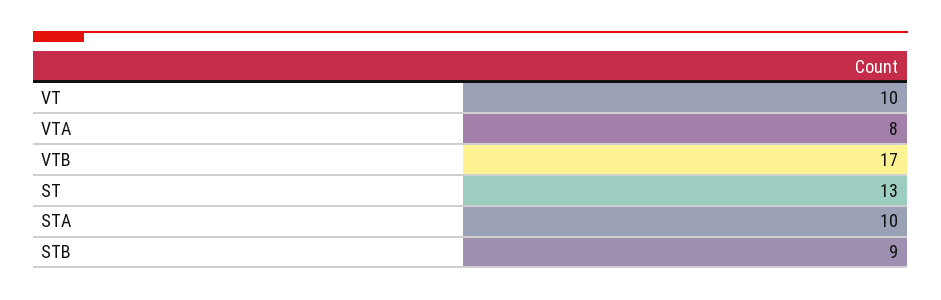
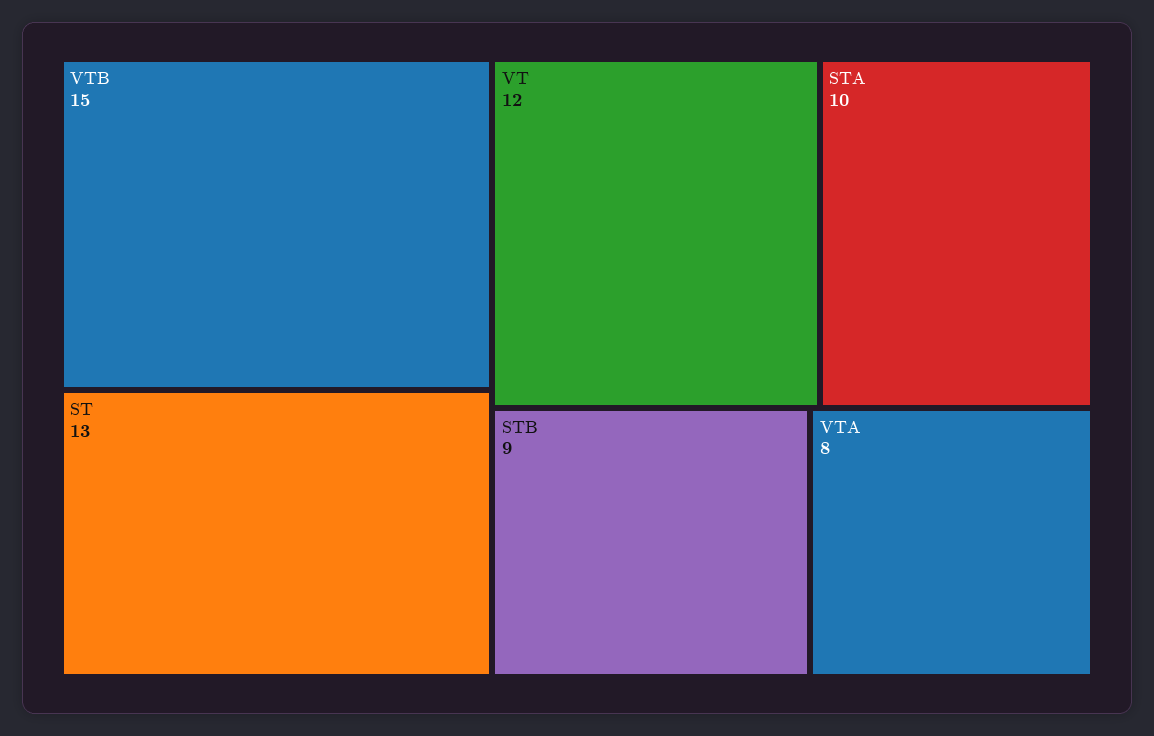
  {
-   "VT": 10,
+   "VT": 12,
    "VTA": 8,
-   "VTB": 17,
+   "VTB": 15,
    "ST": 13,
    "STA": 10,
    "STB": 9
  }

